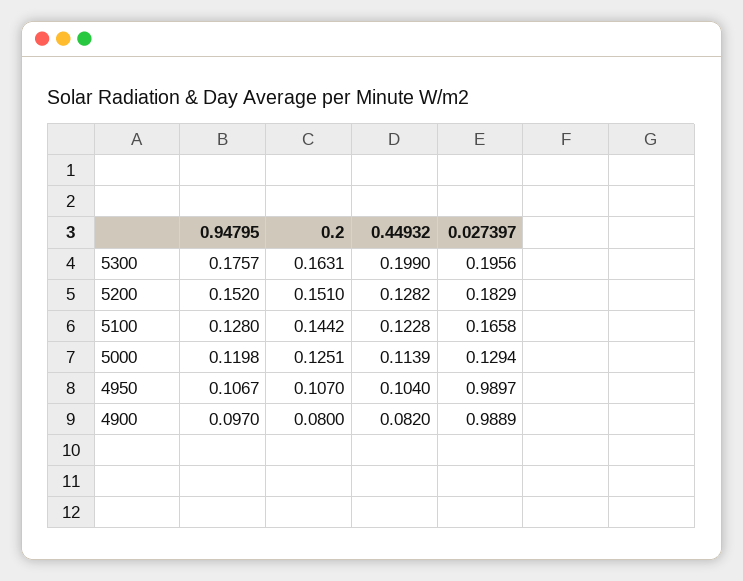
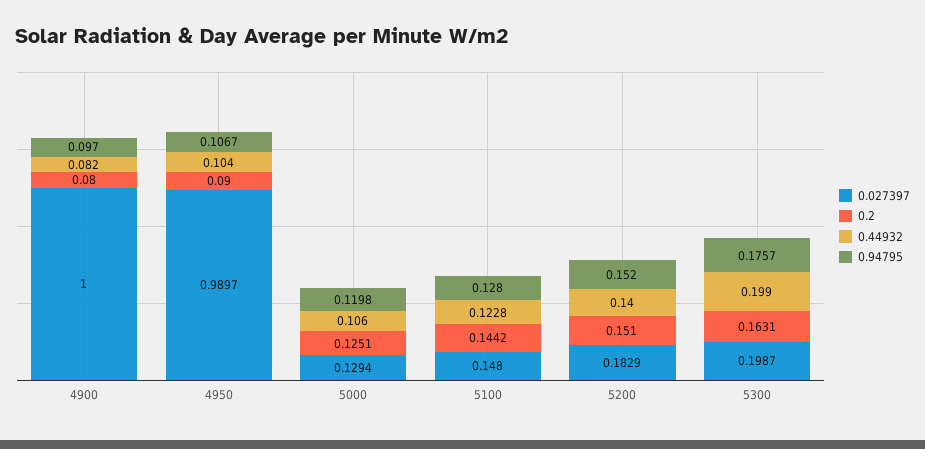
  {
    "0.94795": {
      "5300": 0.1757,
      "5200": 0.152,
      "5100": 0.128,
      "5000": 0.1198,
      "4950": 0.1067,
      "4900": 0.097
    },
    "0.2": {
      "5300": 0.1631,
      "5200": 0.151,
      "5100": 0.1442,
      "5000": 0.1251,
-     "4950": 0.107,
+     "4950": 0.09,
      "4900": 0.08
    },
    "0.44932": {
      "5300": 0.199,
-     "5200": 0.1282,
+     "5200": 0.14,
      "5100": 0.1228,
-     "5000": 0.1139,
+     "5000": 0.106,
      "4950": 0.104,
      "4900": 0.082
    },
    "0.027397": {
-     "5300": 0.1956,
+     "5300": 0.1987,
      "5200": 0.1829,
-     "5100": 0.1658,
+     "5100": 0.148,
      "5000": 0.1294,
      "4950": 0.9897,
-     "4900": 0.9889
+     "4900": 1
    }
  }

